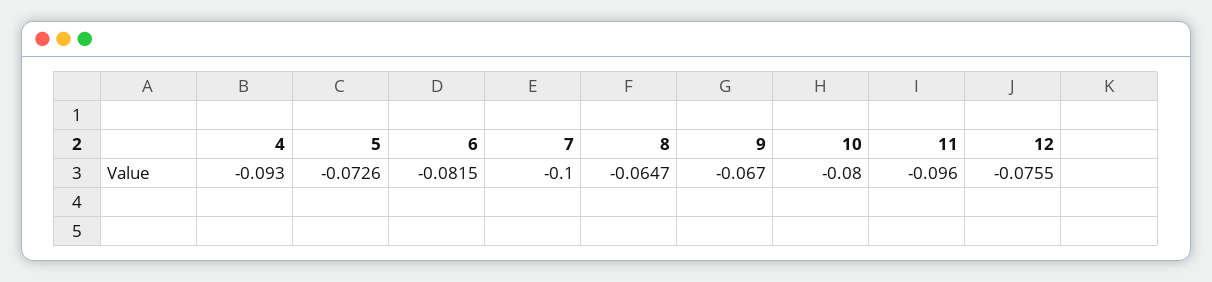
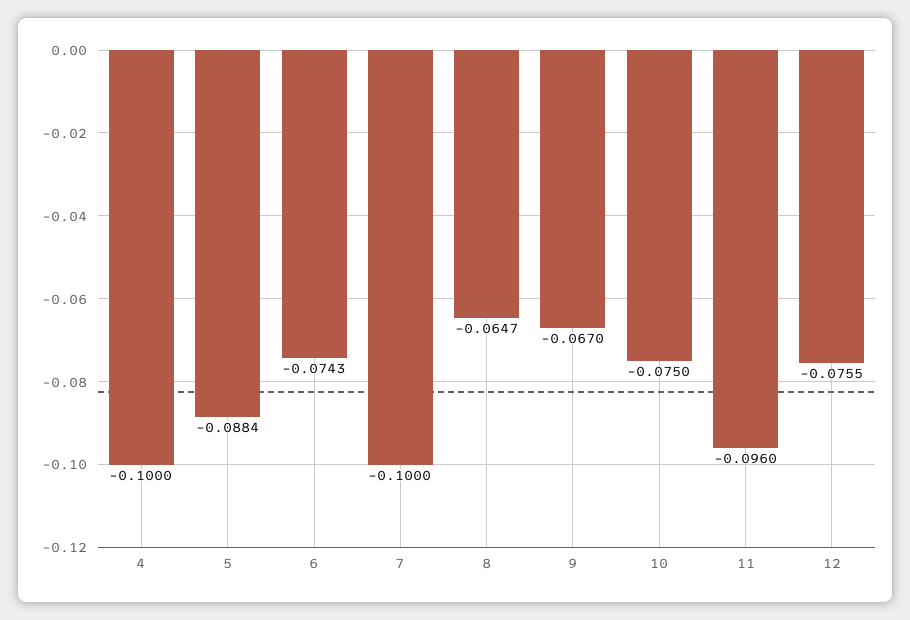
  {
-   "4": -0.093,
+   "4": -0.1,
-   "5": -0.0726,
+   "5": -0.0884,
-   "6": -0.0815,
+   "6": -0.0743,
    "7": -0.1,
    "8": -0.0647,
    "9": -0.067,
-   "10": -0.08,
+   "10": -0.075,
    "11": -0.096,
    "12": -0.0755
  }

